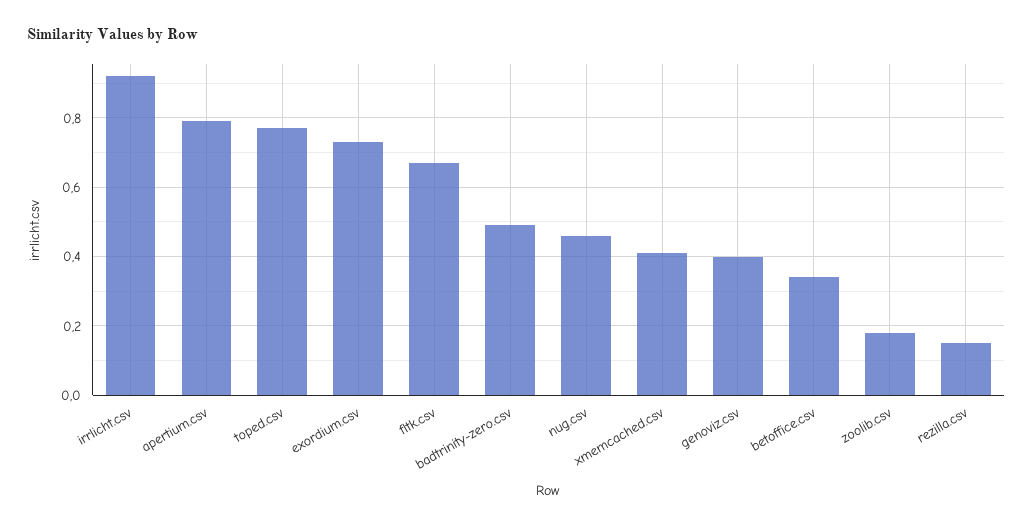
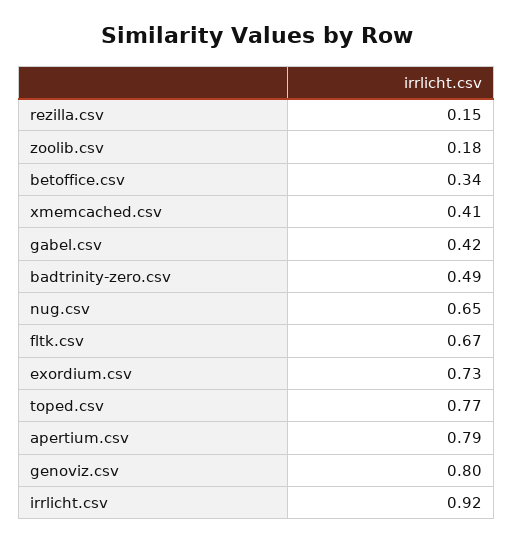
  {
    "irrlicht.csv": 0.92,
    "apertium.csv": 0.79,
    "toped.csv": 0.77,
    "exordium.csv": 0.73,
    "fltk.csv": 0.67,
    "badtrinity-zero.csv": 0.49,
-   "nug.csv": 0.45,
+   "nug.csv": 0.65,
    "xmemcached.csv": 0.41,
-   "genoviz.csv": 0.4,
+   "genoviz.csv": 0.8,
    "betoffice.csv": 0.34,
    "zoolib.csv": 0.18,
-   "rezilla.csv": 0.15
+   "rezilla.csv": 0.15,
+   "gabel.csv": 0.42
  }

